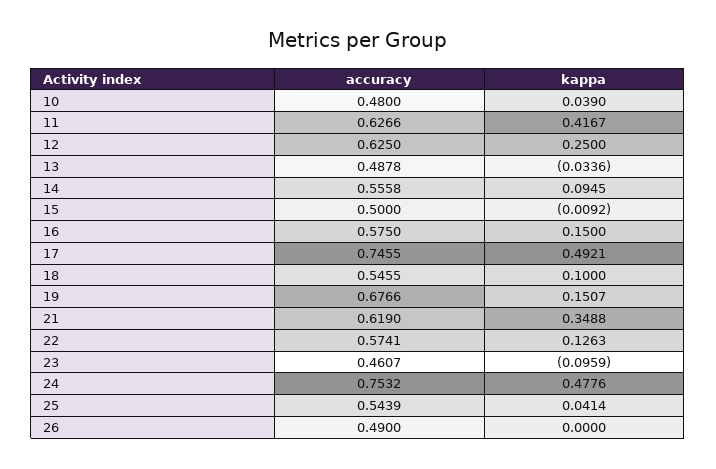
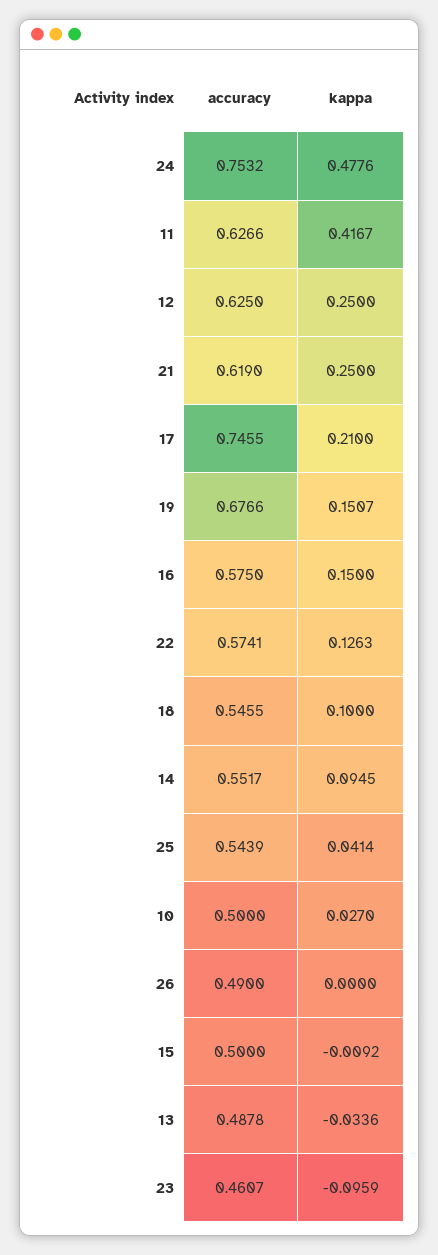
  {
    "accuracy": {
-     "10": 0.48,
+     "10": 0.5,
      "11": 0.6266,
      "12": 0.625,
      "13": 0.4878,
-     "14": 0.5558,
+     "14": 0.5517,
      "15": 0.5,
      "16": 0.575,
      "17": 0.7455,
      "18": 0.5455,
      "19": 0.6766,
      "21": 0.619,
      "22": 0.5741,
      "23": 0.4607,
      "24": 0.7532,
      "25": 0.5439,
      "26": 0.49
    },
    "kappa": {
-     "10": 0.039,
+     "10": 0.027,
      "11": 0.4167,
      "12": 0.25,
      "13": -0.0336,
      "14": 0.0945,
      "15": -0.0092,
      "16": 0.15,
-     "17": 0.4921,
+     "17": 0.21,
      "18": 0.1,
      "19": 0.1507,
-     "21": 0.3488,
+     "21": 0.25,
      "22": 0.1263,
      "23": -0.0959,
      "24": 0.4776,
      "25": 0.0414,
      "26": 0
    }
  }

